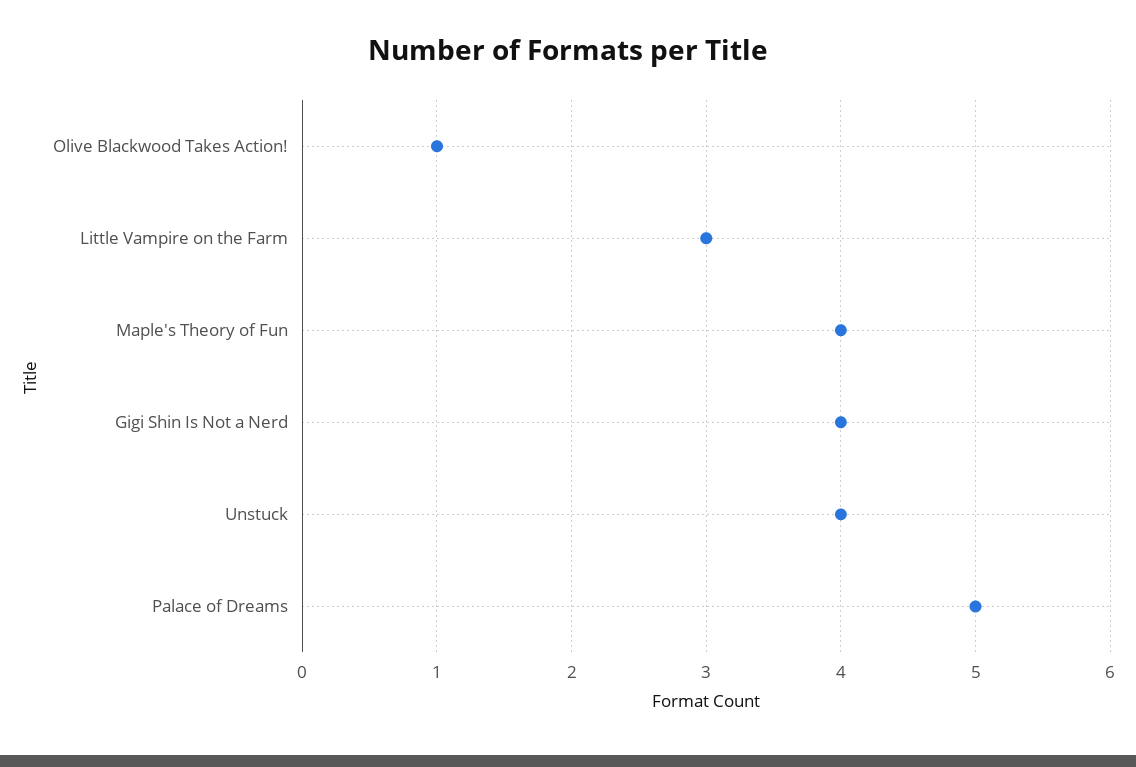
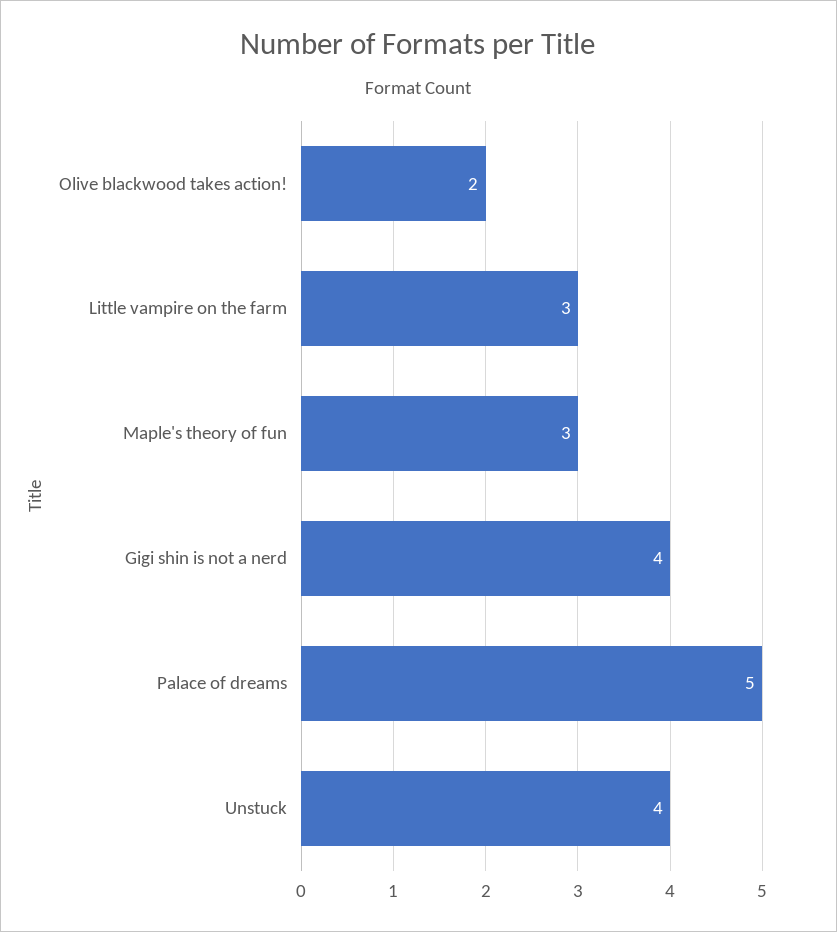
  {
-   "Olive Blackwood Takes Action!": 1,
+   "Olive Blackwood Takes Action!": 2,
    "Little Vampire on the Farm": 3,
-   "Maple's Theory of Fun": 4,
+   "Maple's Theory of Fun": 3,
    "Gigi Shin Is Not a Nerd": 4,
    "Unstuck": 4,
    "Palace of Dreams": 5
  }

